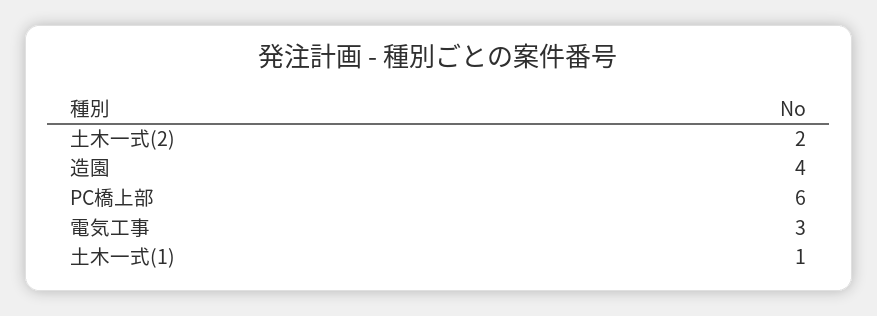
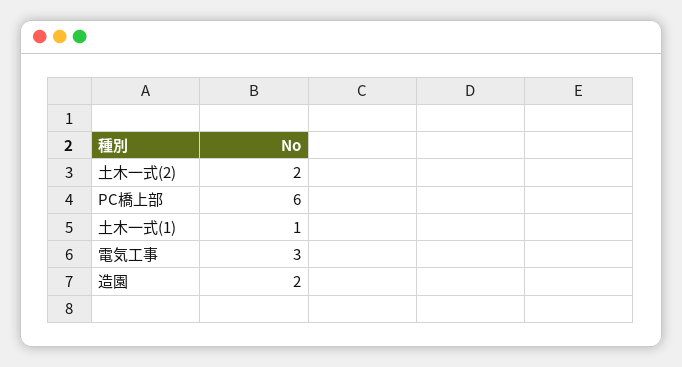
  {
    "土木一式(2)": 2,
-   "造園": 4,
+   "造園": 2,
    "PC橋上部": 6,
    "電気工事": 3,
    "土木一式(1)": 1
  }

